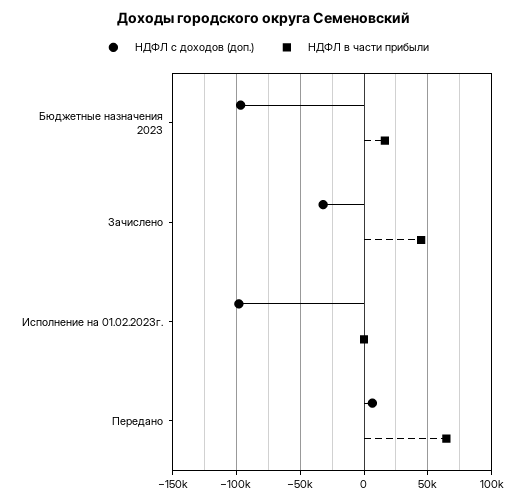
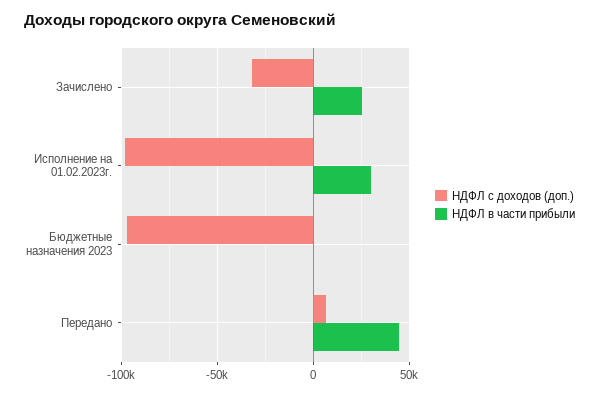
  {
    "НДФЛ с доходов (доп.)": {
      "Бюджетные назначения 2023": -95000,
      "Зачислено": -30000,
      "Исполнение на 01.02.2023г.": -100000,
      "Передано": 5000
    },
    "НДФЛ в части прибыли": {
-     "Бюджетные назначения 2023": 15000,
+     "Бюджетные назначения 2023": 0,
-     "Зачислено": 45000,
+     "Зачислено": 25000,
-     "Исполнение на 01.02.2023г.": 0,
+     "Исполнение на 01.02.2023г.": 30000,
-     "Передано": 65000
+     "Передано": 45000
    }
  }

